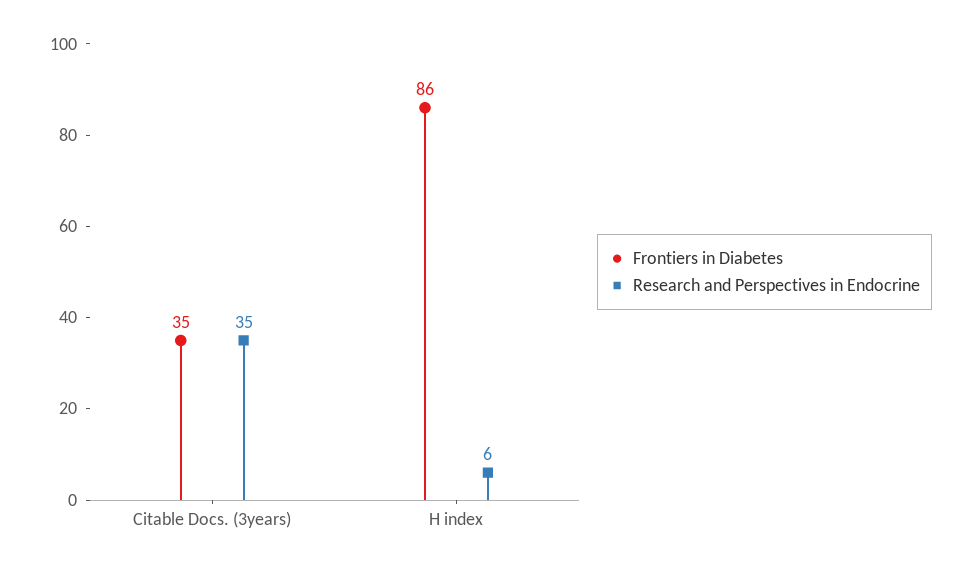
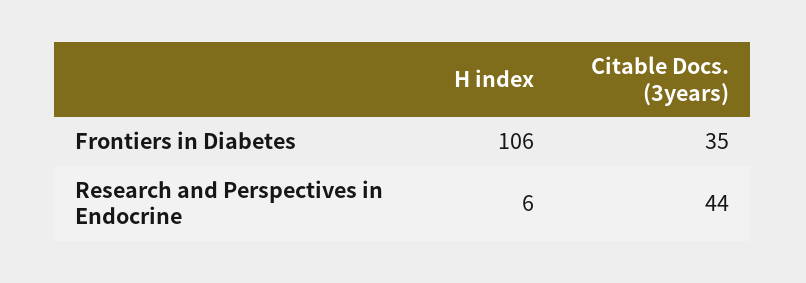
  {
    "Frontiers in Diabetes": {
      "Citable Docs. (3years)": 35,
-     "H index": 86
+     "H index": 106
    },
    "Research and Perspectives in Endocrine": {
-     "Citable Docs. (3years)": 35,
+     "Citable Docs. (3years)": 44,
      "H index": 6
    }
  }

